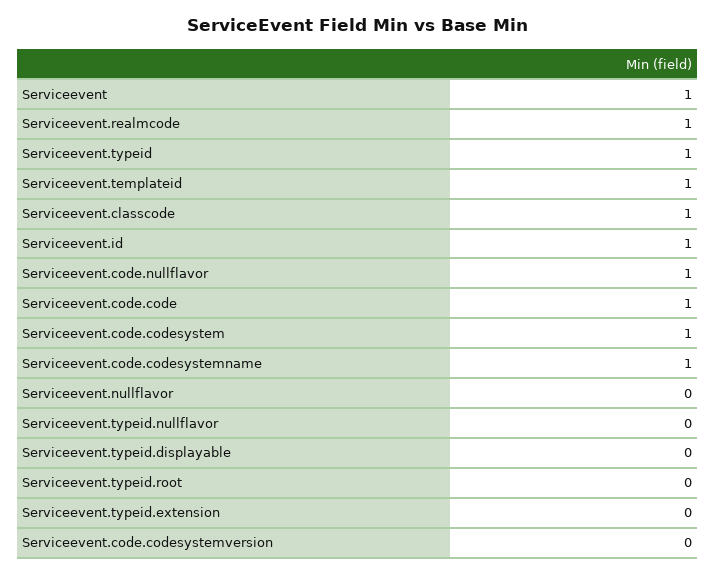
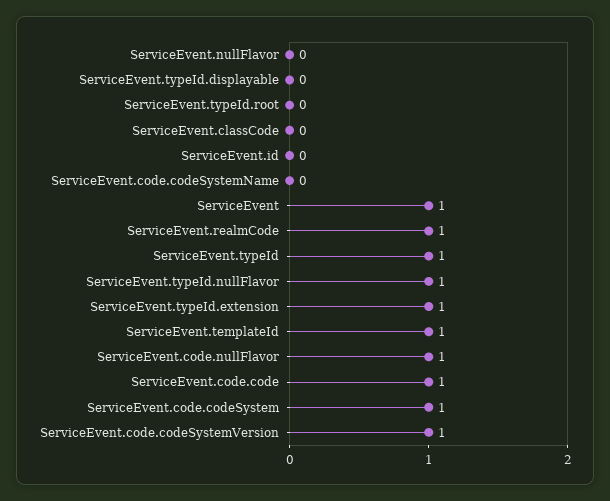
  {
    "Serviceevent": 1,
    "Serviceevent.realmcode": 1,
    "Serviceevent.typeid": 1,
    "Serviceevent.templateid": 1,
-   "Serviceevent.classcode": 1,
+   "Serviceevent.classcode": 0,
-   "Serviceevent.id": 1,
+   "Serviceevent.id": 0,
    "Serviceevent.code.nullflavor": 1,
    "Serviceevent.code.code": 1,
    "Serviceevent.code.codesystem": 1,
-   "Serviceevent.code.codesystemname": 1,
+   "Serviceevent.code.codesystemname": 0,
    "Serviceevent.nullflavor": 0,
-   "Serviceevent.typeid.nullflavor": 0,
+   "Serviceevent.typeid.nullflavor": 1,
    "Serviceevent.typeid.displayable": 0,
    "Serviceevent.typeid.root": 0,
-   "Serviceevent.typeid.extension": 0,
+   "Serviceevent.typeid.extension": 1,
-   "Serviceevent.code.codesystemversion": 0
+   "Serviceevent.code.codesystemversion": 1
  }

